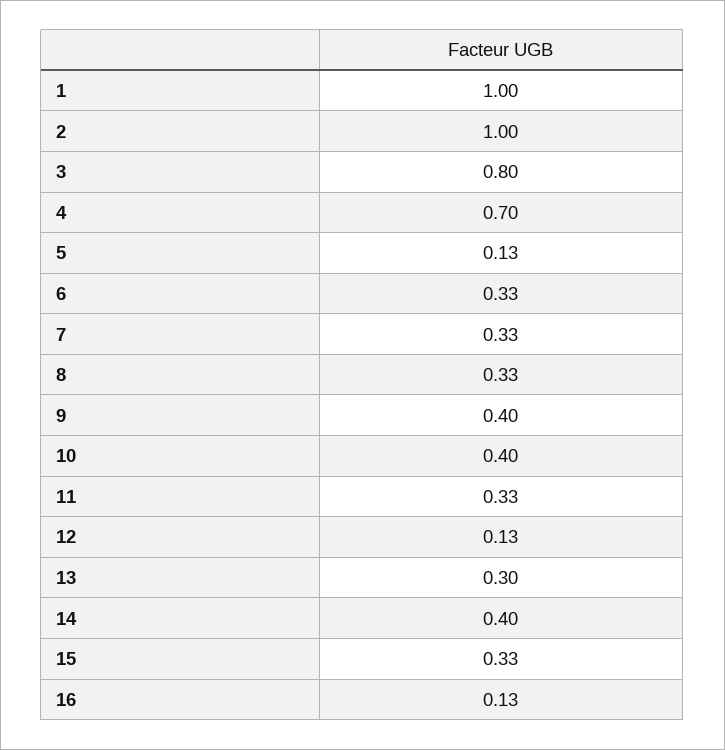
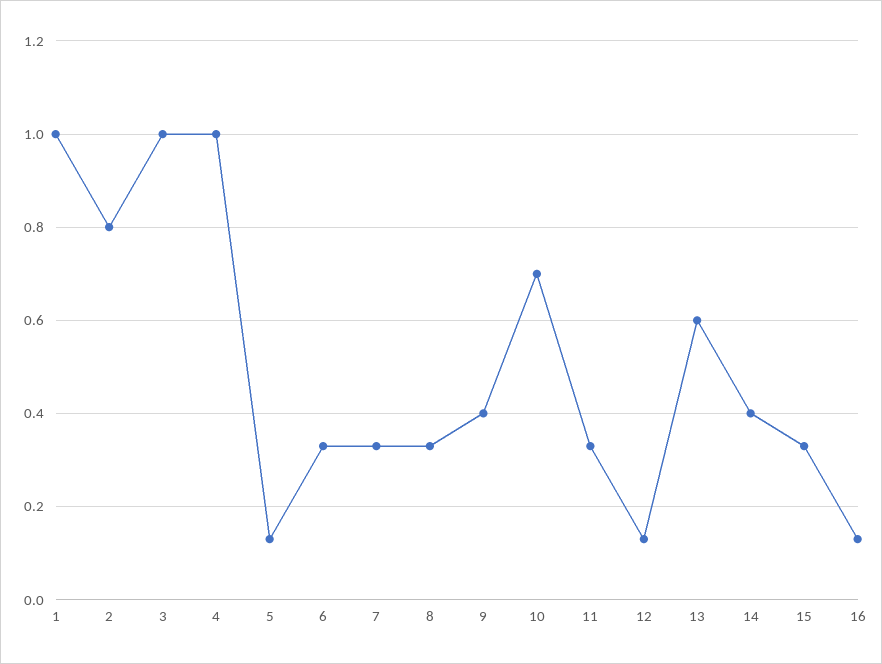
  {
    "1": 1,
-   "2": 1,
+   "2": 0.8,
-   "3": 0.8,
+   "3": 1,
-   "4": 0.7,
+   "4": 1,
    "5": 0.13,
    "6": 0.33,
    "7": 0.33,
    "8": 0.33,
    "9": 0.4,
-   "10": 0.4,
+   "10": 0.7,
    "11": 0.33,
    "12": 0.13,
-   "13": 0.3,
+   "13": 0.6,
    "14": 0.4,
    "15": 0.33,
    "16": 0.13
  }

